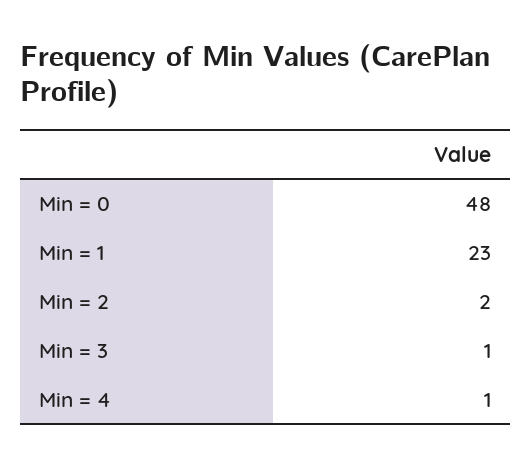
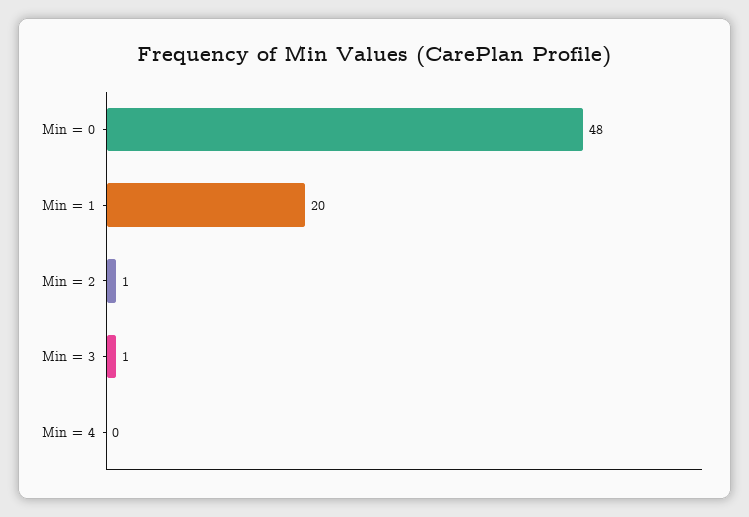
  {
    "Min = 0": 48,
-   "Min = 1": 23,
+   "Min = 1": 20,
-   "Min = 2": 2,
+   "Min = 2": 1,
    "Min = 3": 1,
-   "Min = 4": 1
+   "Min = 4": 0
  }

